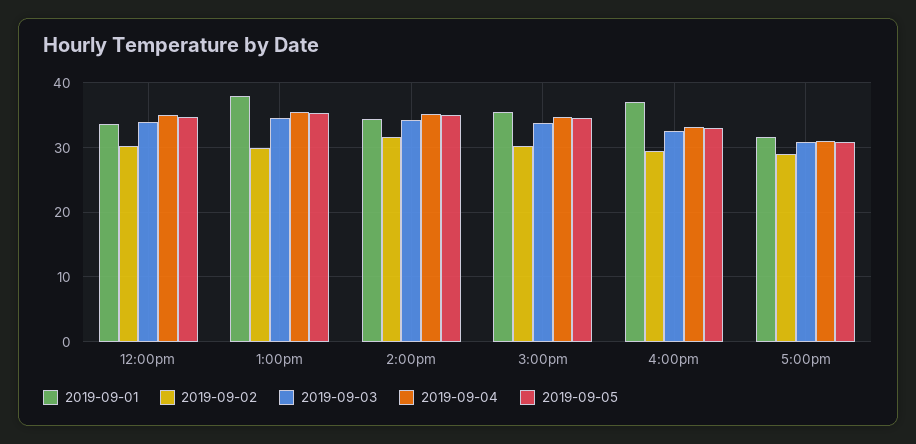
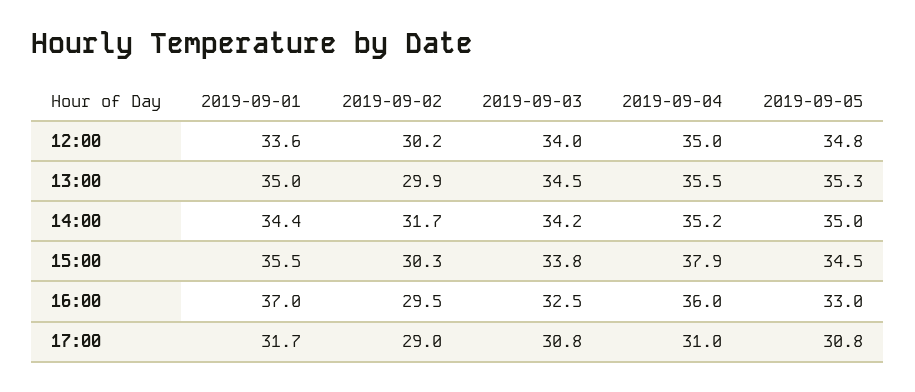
  {
    "2019-09-01": {
      "12:00pm": 33.6,
-     "1:00pm": 38,
+     "1:00pm": 35,
      "2:00pm": 34.4,
      "3:00pm": 35.5,
      "4:00pm": 37,
      "5:00pm": 31.7
    },
    "2019-09-02": {
      "12:00pm": 30.2,
      "1:00pm": 29.9,
      "2:00pm": 31.7,
      "3:00pm": 30.3,
      "4:00pm": 29.5,
      "5:00pm": 29
    },
    "2019-09-03": {
      "12:00pm": 34,
      "1:00pm": 34.5,
      "2:00pm": 34.2,
      "3:00pm": 33.8,
      "4:00pm": 32.5,
      "5:00pm": 30.8
    },
    "2019-09-04": {
      "12:00pm": 35,
      "1:00pm": 35.5,
      "2:00pm": 35.2,
-     "3:00pm": 35,
+     "3:00pm": 37.9,
-     "4:00pm": 33,
+     "4:00pm": 36,
      "5:00pm": 31
    },
    "2019-09-05": {
      "12:00pm": 34.8,
      "1:00pm": 35.3,
      "2:00pm": 35,
      "3:00pm": 34.5,
      "4:00pm": 33,
      "5:00pm": 30.8
    }
  }

